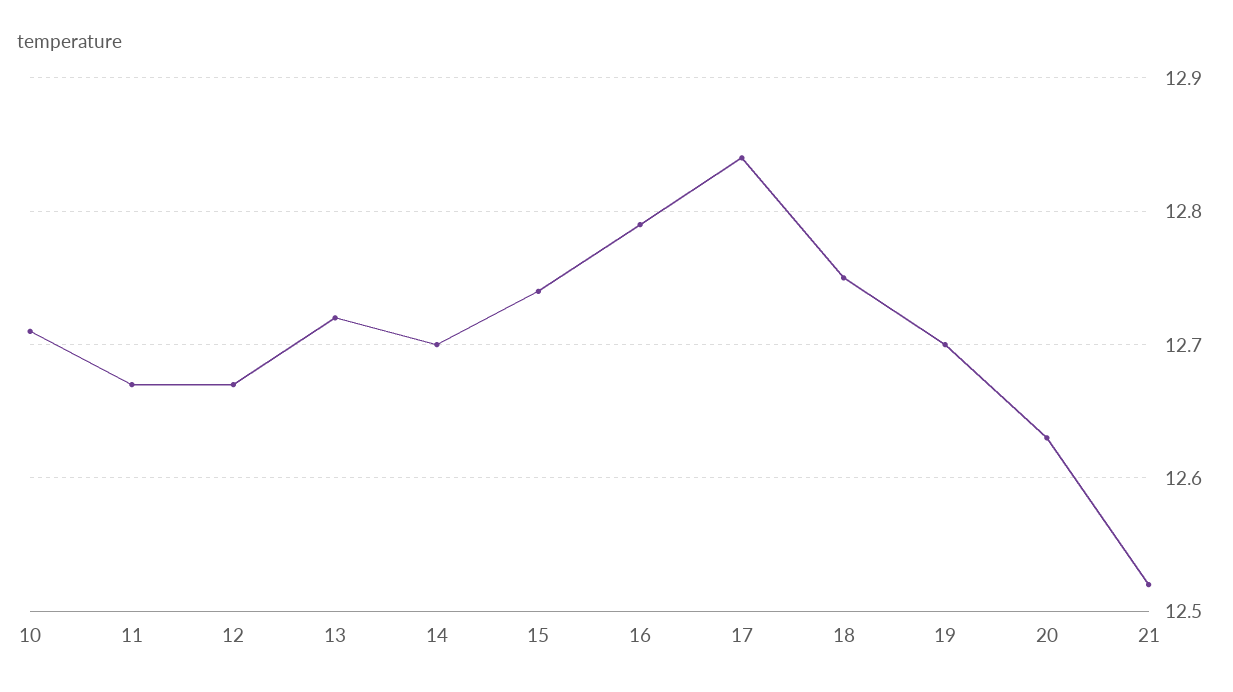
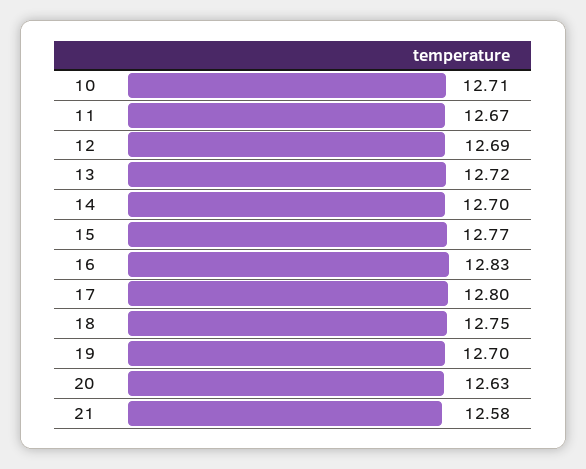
  {
    "10": 12.71,
    "11": 12.67,
-   "12": 12.67,
+   "12": 12.69,
    "13": 12.72,
    "14": 12.7,
-   "15": 12.74,
+   "15": 12.77,
-   "16": 12.79,
+   "16": 12.83,
-   "17": 12.84,
+   "17": 12.8,
    "18": 12.75,
    "19": 12.7,
    "20": 12.63,
-   "21": 12.52
+   "21": 12.58
  }

